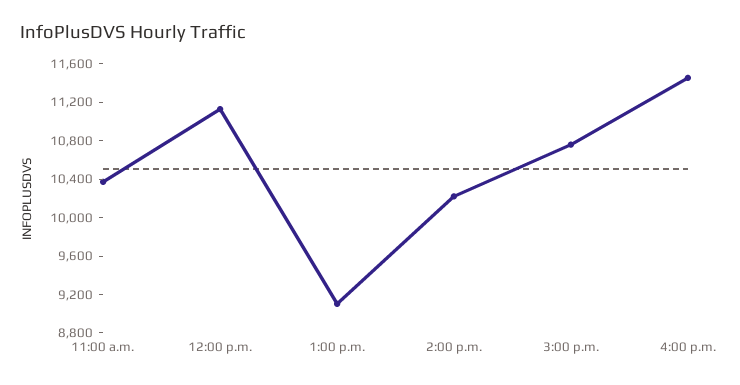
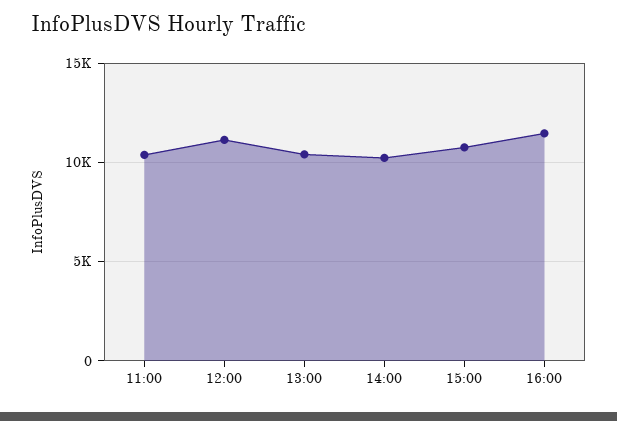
  {
    "11:00 a.m.": 10400,
    "12:00 p.m.": 11100,
-   "1:00 p.m.": 9100,
+   "1:00 p.m.": 10500,
    "2:00 p.m.": 10200,
    "3:00 p.m.": 10800,
    "4:00 p.m.": 11500
  }

